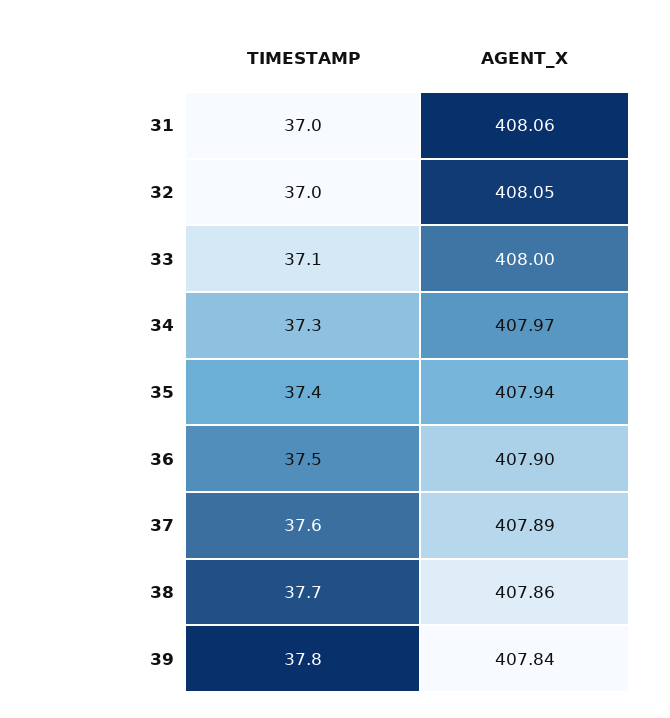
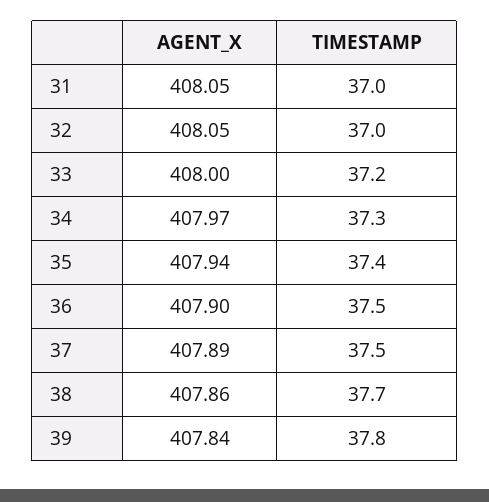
  {
    "TIMESTAMP": {
      "31": 37,
      "32": 37,
-     "33": 37.1,
+     "33": 37.2,
      "34": 37.3,
      "35": 37.4,
      "36": 37.5,
-     "37": 37.6,
+     "37": 37.5,
      "38": 37.7,
      "39": 37.8
    },
    "AGENT_X": {
-     "31": 408.06,
+     "31": 408.05,
      "32": 408.05,
      "33": 408,
      "34": 407.97,
      "35": 407.94,
      "36": 407.9,
      "37": 407.89,
      "38": 407.86,
      "39": 407.84
    }
  }

